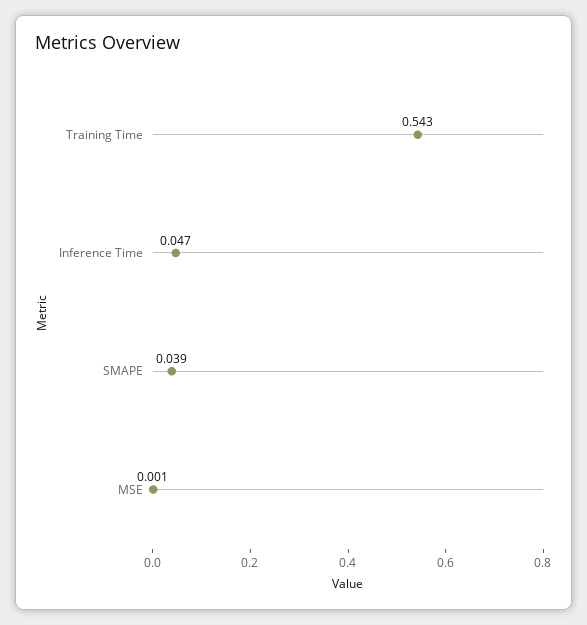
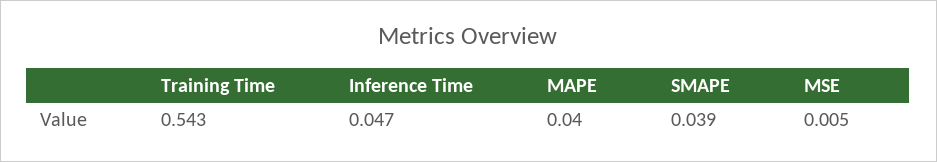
  {
    "Training Time": 0.543,
    "Inference Time": 0.047,
    "SMAPE": 0.039,
-   "MSE": 0.001
+   "MSE": 0.005,
+   "MAPE": 0.04
  }

